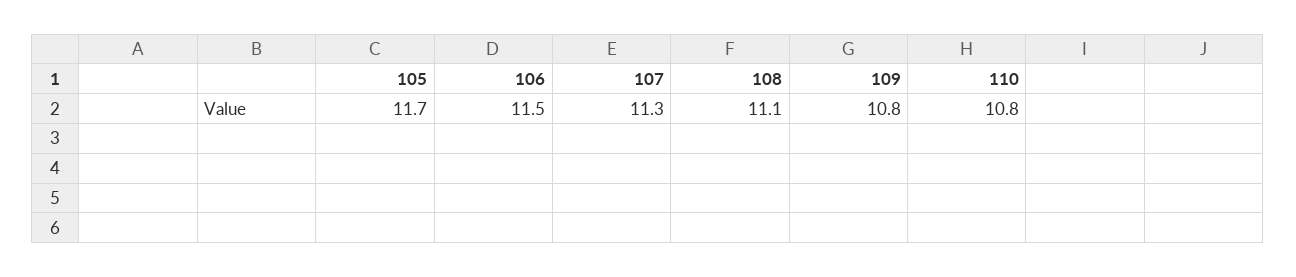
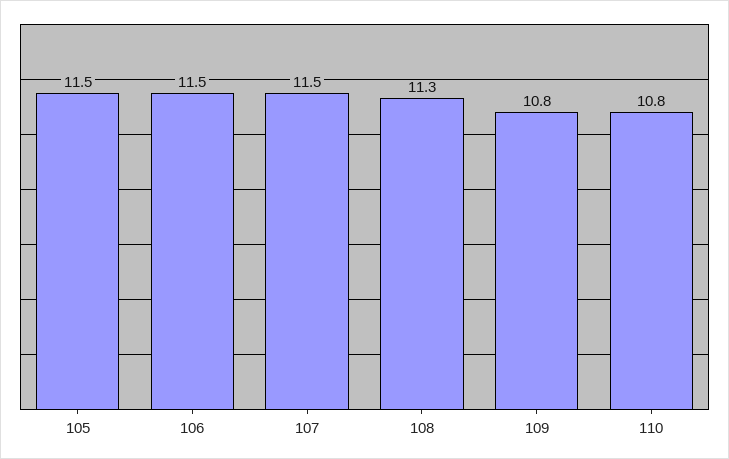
  {
-   "105": 11.7,
+   "105": 11.5,
    "106": 11.5,
-   "107": 11.3,
+   "107": 11.5,
-   "108": 11.1,
+   "108": 11.3,
    "109": 10.8,
    "110": 10.8
  }

